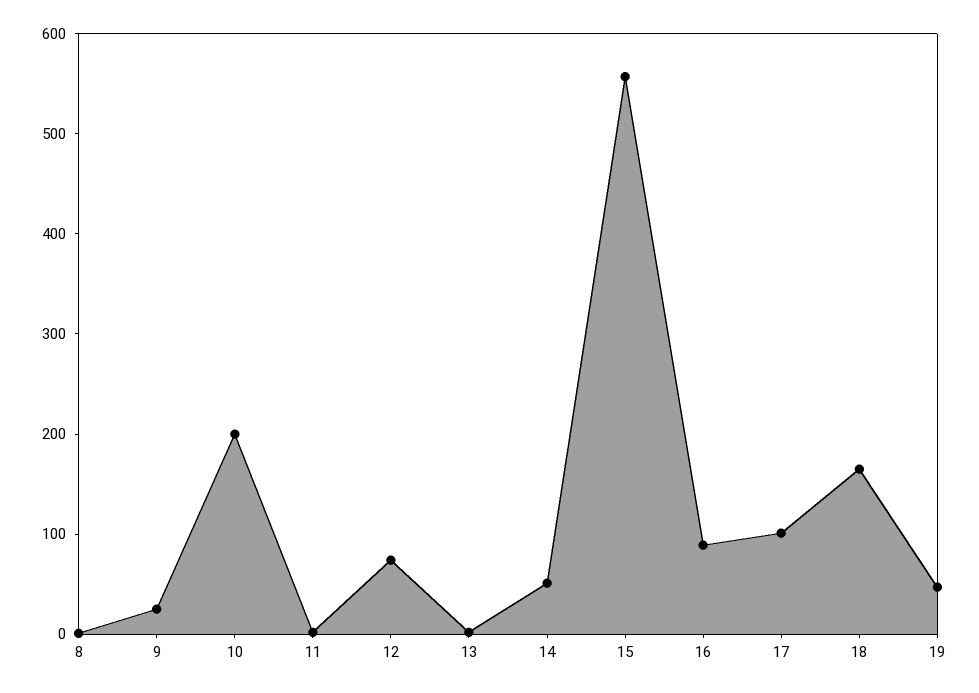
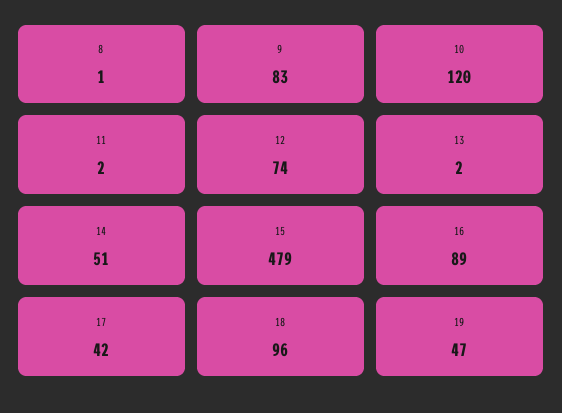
  {
    "8": 1,
-   "9": 20,
+   "9": 83,
-   "10": 200,
+   "10": 120,
    "11": 2,
    "12": 74,
    "13": 2,
    "14": 51,
-   "15": 560,
+   "15": 479,
    "16": 89,
-   "17": 100,
+   "17": 42,
-   "18": 160,
+   "18": 96,
    "19": 47
  }

